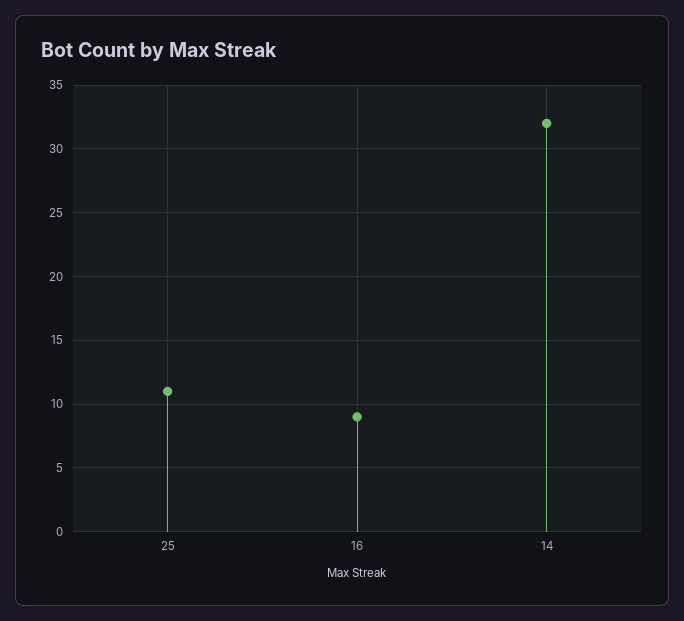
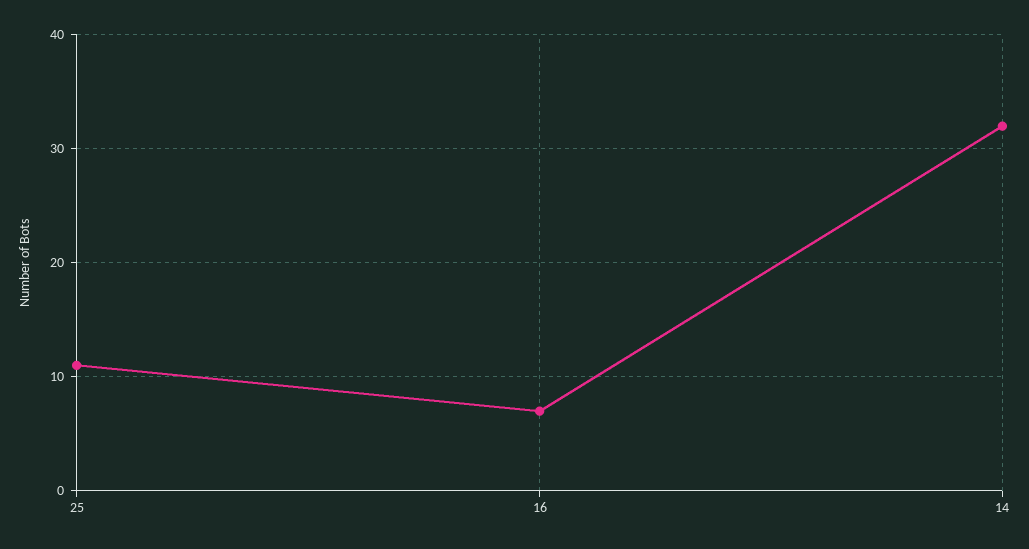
  {
    "25": 11,
-   "16": 9,
+   "16": 7,
    "14": 32
  }

